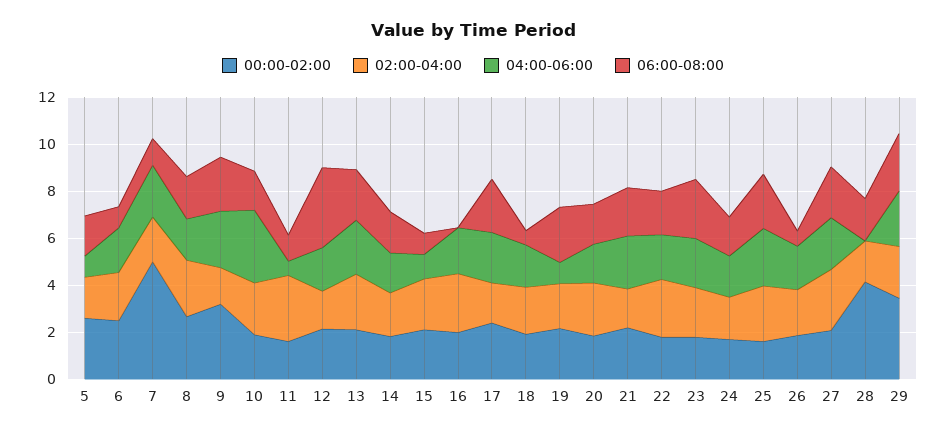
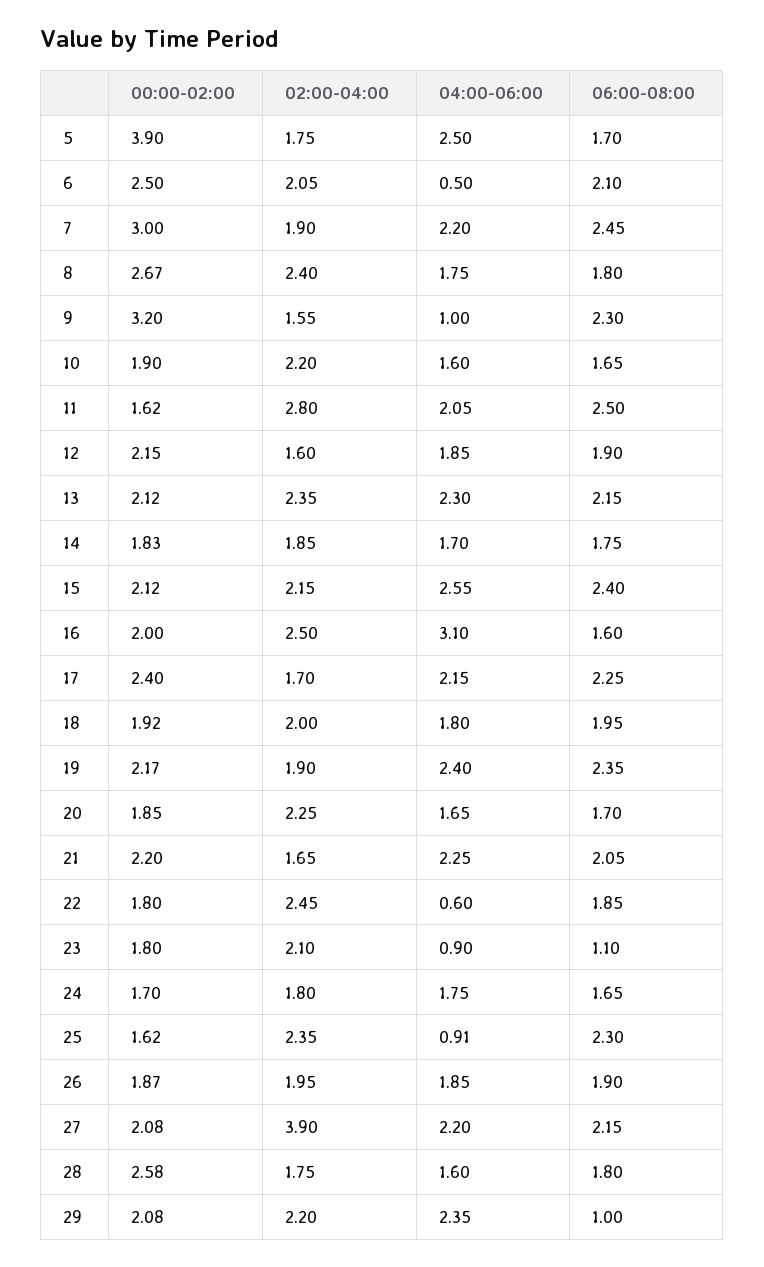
  {
    "00:00-02:00": {
-     "5": 2.5,
+     "5": 3.9,
      "6": 2.5,
-     "7": 5,
+     "7": 3,
      "8": 2.67,
      "9": 3.2,
      "10": 1.9,
      "11": 1.62,
      "12": 2.15,
      "13": 2.12,
      "14": 1.83,
      "15": 2.12,
      "16": 2,
      "17": 2.4,
      "18": 1.92,
      "19": 2.17,
      "20": 1.85,
      "21": 2.2,
      "22": 1.8,
      "23": 1.8,
      "24": 1.7,
      "25": 1.62,
      "26": 1.87,
      "27": 2.08,
-     "28": 4,
+     "28": 2.58,
-     "29": 3.5
+     "29": 2.08
    },
    "02:00-04:00": {
      "5": 1.75,
      "6": 2.05,
      "7": 1.9,
      "8": 2.4,
      "9": 1.55,
      "10": 2.2,
      "11": 2.8,
      "12": 1.6,
      "13": 2.35,
      "14": 1.85,
      "15": 2.15,
      "16": 2.5,
      "17": 1.7,
      "18": 2,
      "19": 1.9,
      "20": 2.25,
      "21": 1.65,
      "22": 2.45,
      "23": 2.1,
      "24": 1.8,
      "25": 2.35,
      "26": 1.95,
-     "27": 2.5,
+     "27": 3.9,
      "28": 1.75,
      "29": 2.2
    },
    "04:00-06:00": {
-     "5": 1,
+     "5": 2.5,
-     "6": 2,
+     "6": 0.5,
      "7": 2.2,
      "8": 1.75,
-     "9": 2.5,
+     "9": 1,
-     "10": 3,
+     "10": 1.6,
-     "11": 0.5,
+     "11": 2.05,
      "12": 1.85,
      "13": 2.3,
      "14": 1.7,
-     "15": 1,
+     "15": 2.55,
-     "16": 2,
+     "16": 3.1,
      "17": 2.15,
      "18": 1.8,
-     "19": 1,
+     "19": 2.4,
      "20": 1.65,
      "21": 2.25,
-     "22": 2,
+     "22": 0.6,
-     "23": 2,
+     "23": 0.9,
      "24": 1.75,
-     "25": 2.5,
+     "25": 0.91,
      "26": 1.85,
      "27": 2.2,
-     "28": 0,
+     "28": 1.6,
      "29": 2.35
    },
    "06:00-08:00": {
      "5": 1.7,
-     "6": 1,
+     "6": 2.1,
-     "7": 1,
+     "7": 2.45,
      "8": 1.8,
      "9": 2.3,
      "10": 1.65,
-     "11": 1,
+     "11": 2.5,
-     "12": 3.5,
+     "12": 1.9,
      "13": 2.15,
      "14": 1.75,
-     "15": 1,
+     "15": 2.4,
-     "16": 0,
+     "16": 1.6,
      "17": 2.25,
-     "18": 0.5,
+     "18": 1.95,
      "19": 2.35,
      "20": 1.7,
      "21": 2.05,
      "22": 1.85,
-     "23": 2.5,
+     "23": 1.1,
      "24": 1.65,
      "25": 2.3,
-     "26": 0.5,
+     "26": 1.9,
      "27": 2.15,
      "28": 1.8,
-     "29": 2.5
+     "29": 1
    }
  }

